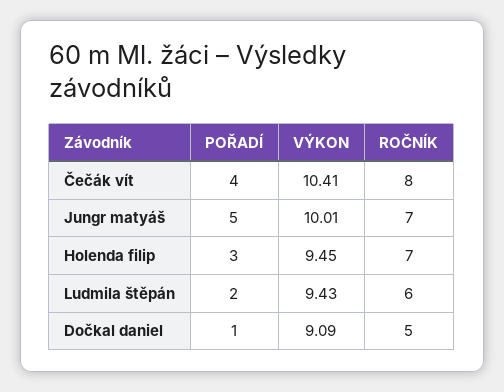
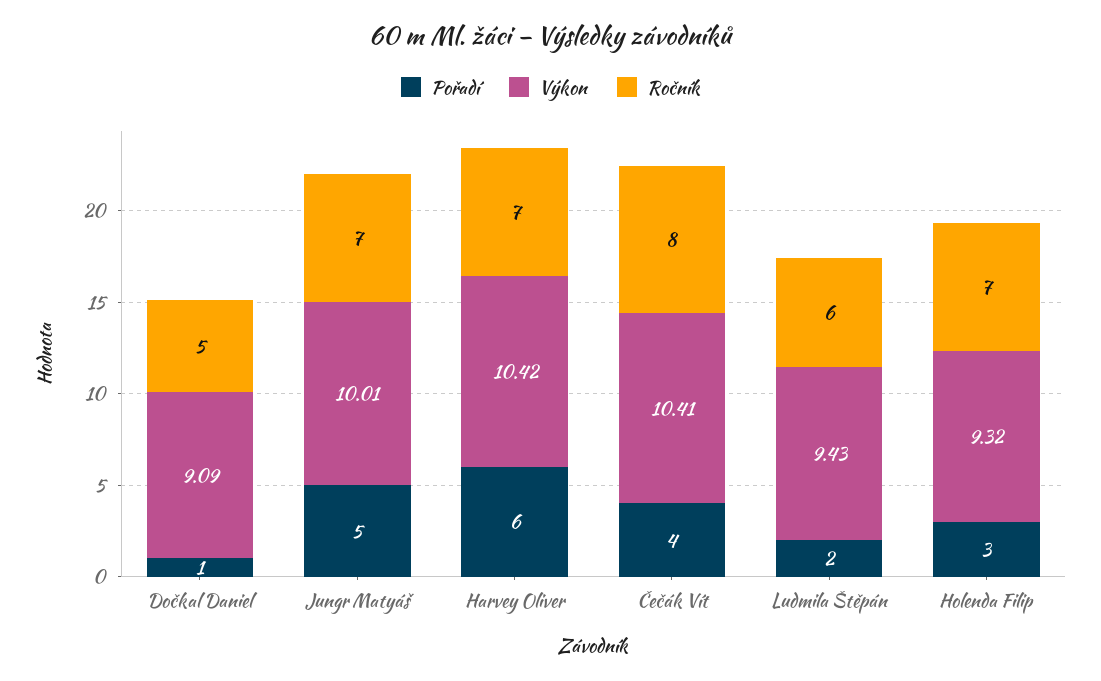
  {
    "POŘADÍ": {
      "Čečák vít": 4,
      "Jungr matyáš": 5,
      "Holenda filip": 3,
      "Ludmila štěpán": 2,
-     "Dočkal daniel": 1
+     "Dočkal daniel": 1,
+     "Harvey Oliver": 6
    },
    "VÝKON": {
      "Čečák vít": 10.41,
      "Jungr matyáš": 10.01,
-     "Holenda filip": 9.45,
+     "Holenda filip": 9.32,
      "Ludmila štěpán": 9.43,
-     "Dočkal daniel": 9.09
+     "Dočkal daniel": 9.09,
+     "Harvey Oliver": 10.42
    },
    "ROČNÍK": {
      "Čečák vít": 8,
      "Jungr matyáš": 7,
      "Holenda filip": 7,
      "Ludmila štěpán": 6,
-     "Dočkal daniel": 5
+     "Dočkal daniel": 5,
+     "Harvey Oliver": 7
    }
  }

